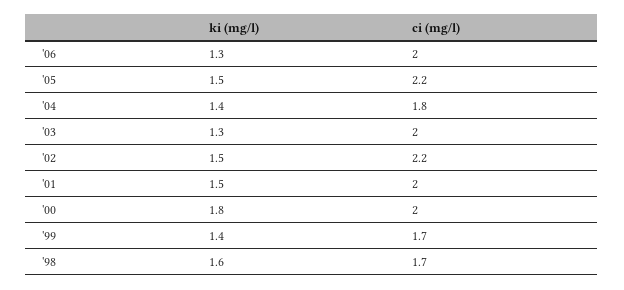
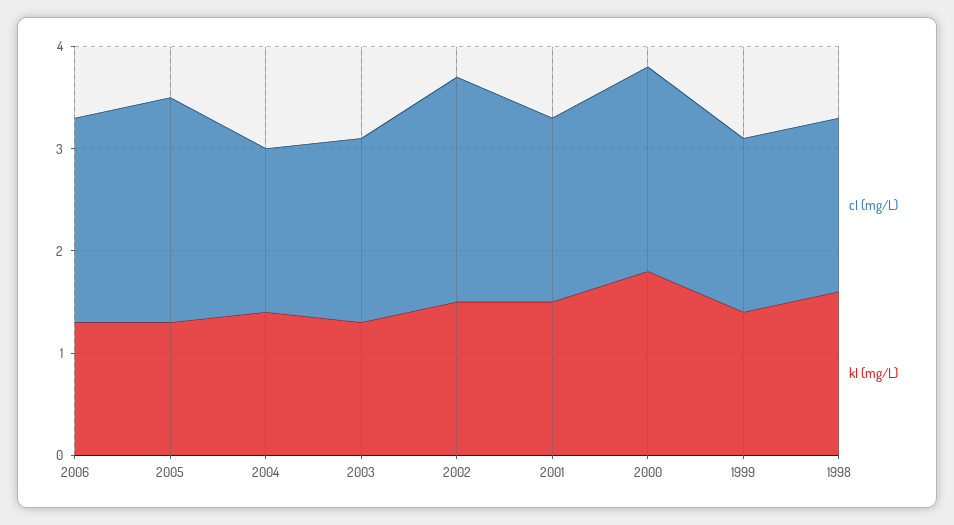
  {
    "ki (mg/l)": {
      "'06": 1.3,
-     "'05": 1.5,
+     "'05": 1.3,
      "'04": 1.4,
      "'03": 1.3,
      "'02": 1.5,
      "'01": 1.5,
      "'00": 1.8,
      "'99": 1.4,
      "'98": 1.6
    },
    "ci (mg/l)": {
      "'06": 2,
      "'05": 2.2,
-     "'04": 1.8,
+     "'04": 1.6,
-     "'03": 2,
+     "'03": 1.8,
      "'02": 2.2,
-     "'01": 2,
+     "'01": 1.8,
      "'00": 2,
      "'99": 1.7,
      "'98": 1.7
    }
  }

